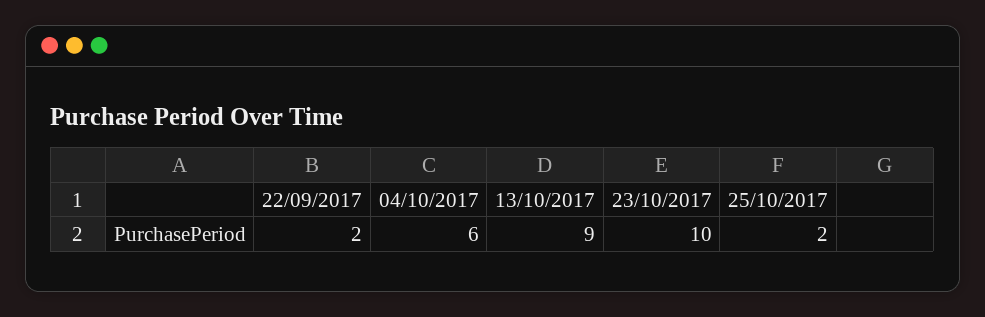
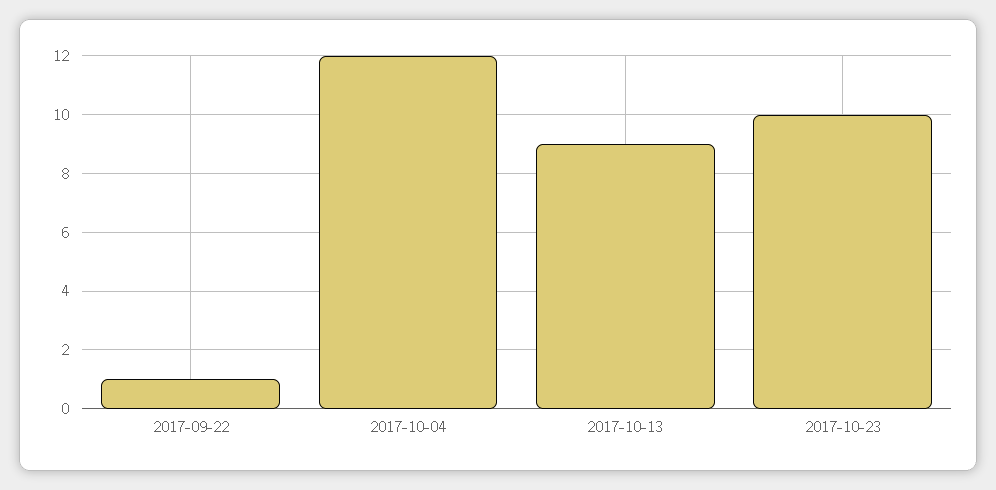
  {
-   "22/09/2017": 2,
+   "22/09/2017": 1,
-   "04/10/2017": 6,
+   "04/10/2017": 12,
    "13/10/2017": 9,
-   "23/10/2017": 10,
+   "23/10/2017": 10
-   "25/10/2017": 2
  }

